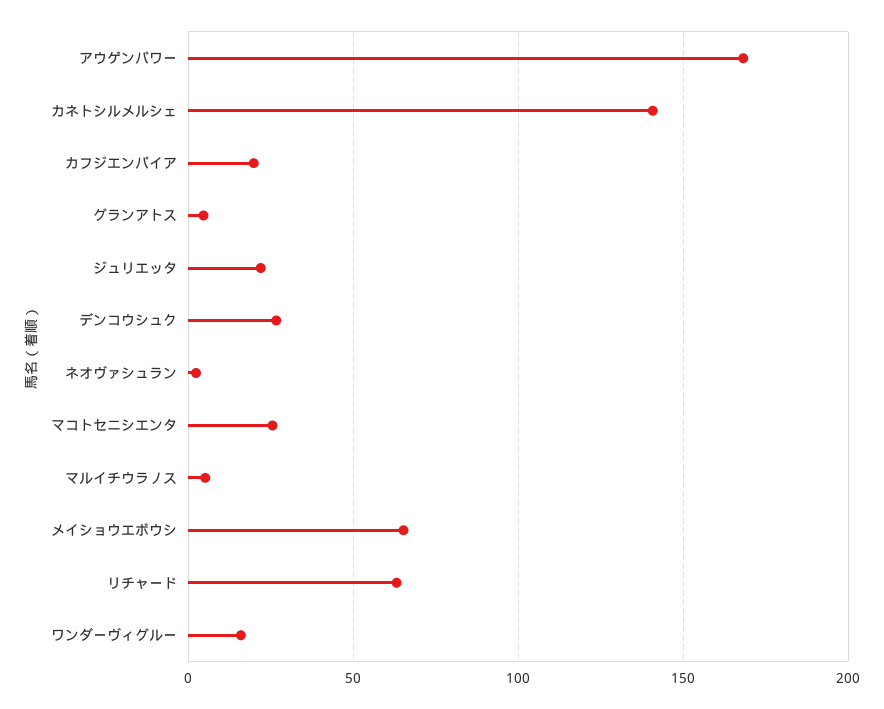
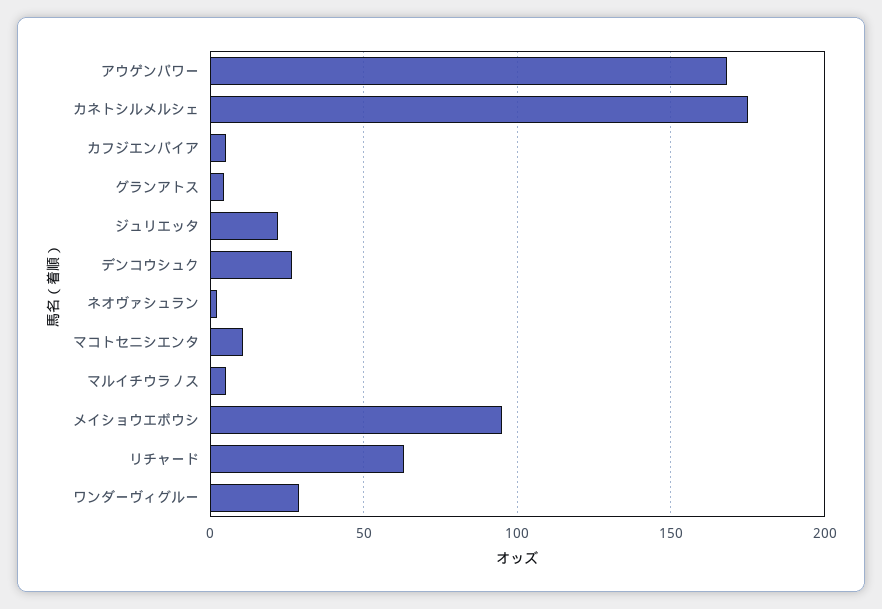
  {
    "アウゲンパワー": 170,
-   "カネトシルメルシェ": 140,
+   "カネトシルメルシェ": 175,
-   "カフジエンパイア": 20,
+   "カフジエンパイア": 5,
    "グランアトス": 5,
    "ジュリエッタ": 20,
    "デンコウシュク": 25,
    "ネオヴァシュラン": 0,
-   "マコトセニシエンタ": 25,
+   "マコトセニシエンタ": 10,
    "マルイチウラノス": 5,
-   "メイショウエボウシ": 65,
+   "メイショウエボウシ": 95,
    "リチャード": 65,
-   "ワンダーヴィグルー": 15
+   "ワンダーヴィグルー": 30
  }

